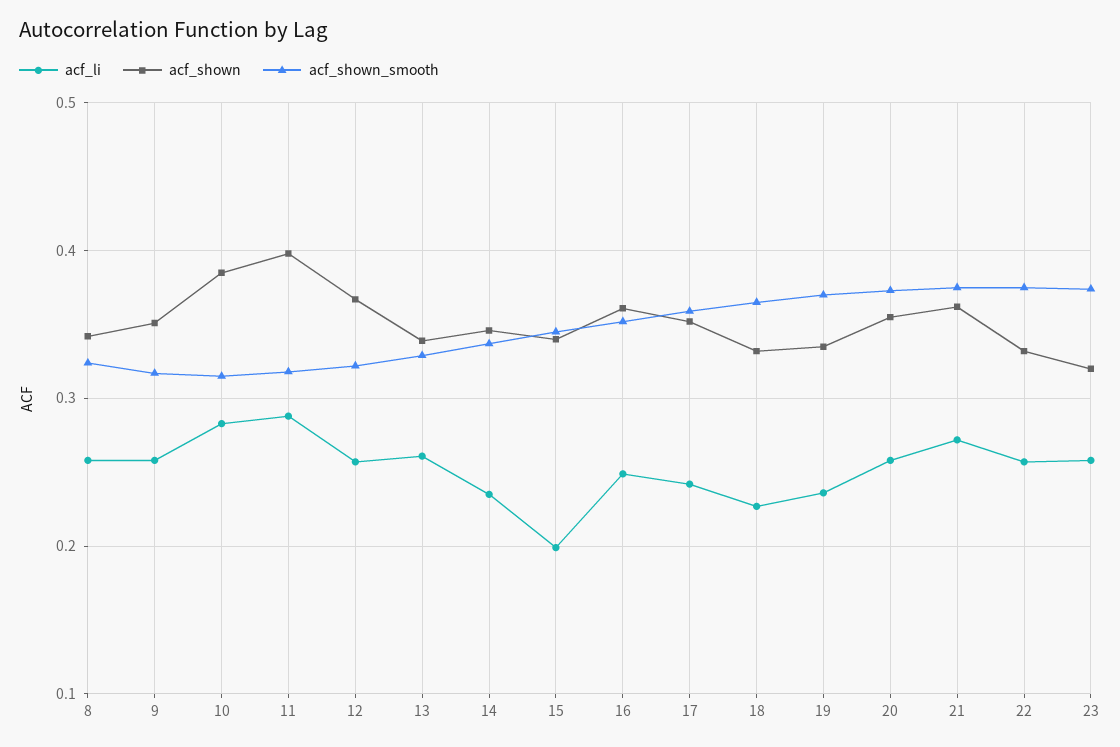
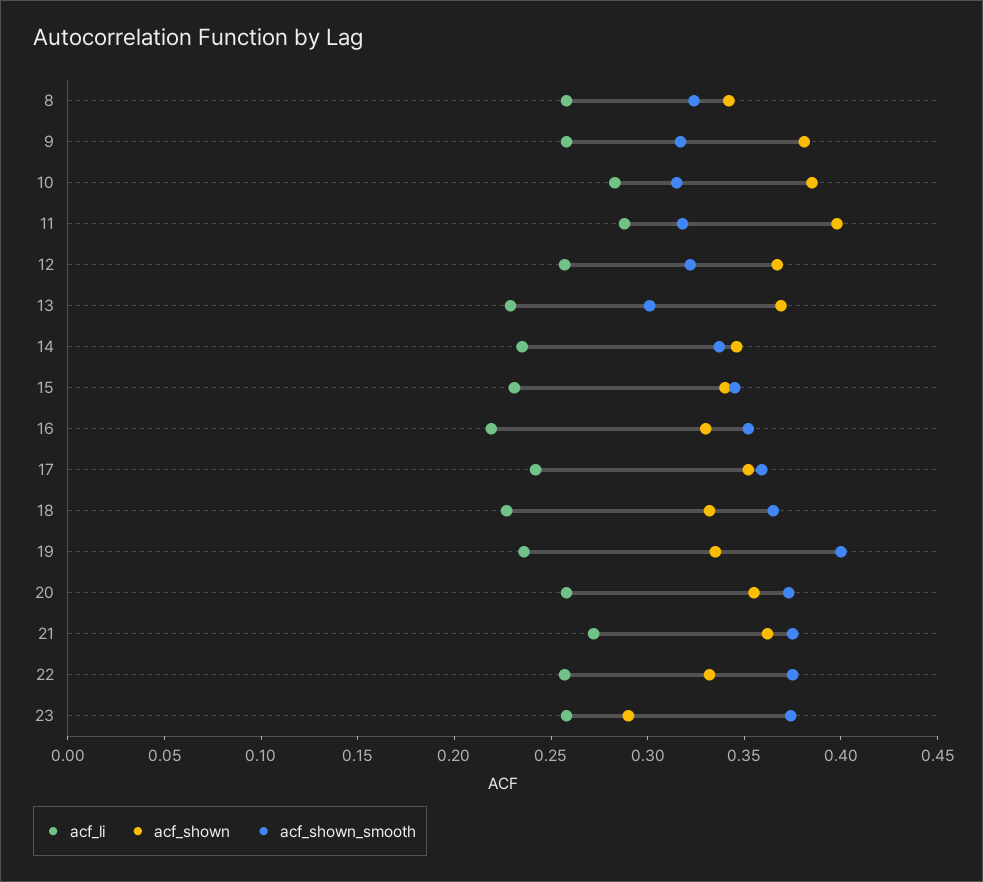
  {
    "acf_li": {
      "8": 0.26,
      "9": 0.26,
      "10": 0.28,
      "11": 0.29,
      "12": 0.26,
-     "13": 0.26,
+     "13": 0.23,
      "14": 0.24,
-     "15": 0.2,
+     "15": 0.23,
-     "16": 0.25,
+     "16": 0.22,
      "17": 0.24,
      "18": 0.23,
      "19": 0.24,
      "20": 0.26,
      "21": 0.27,
      "22": 0.26,
      "23": 0.26
    },
    "acf_shown": {
      "8": 0.34,
-     "9": 0.35,
+     "9": 0.38,
      "10": 0.39,
      "11": 0.4,
      "12": 0.37,
-     "13": 0.34,
+     "13": 0.37,
      "14": 0.35,
      "15": 0.34,
-     "16": 0.36,
+     "16": 0.33,
      "17": 0.35,
      "18": 0.33,
      "19": 0.34,
      "20": 0.36,
      "21": 0.36,
      "22": 0.33,
-     "23": 0.32
+     "23": 0.29
    },
    "acf_shown_smooth": {
      "8": 0.32,
      "9": 0.32,
      "10": 0.32,
      "11": 0.32,
      "12": 0.32,
-     "13": 0.33,
+     "13": 0.3,
      "14": 0.34,
      "15": 0.35,
      "16": 0.35,
      "17": 0.36,
      "18": 0.37,
-     "19": 0.37,
+     "19": 0.4,
      "20": 0.37,
      "21": 0.38,
      "22": 0.38,
      "23": 0.37
    }
  }

